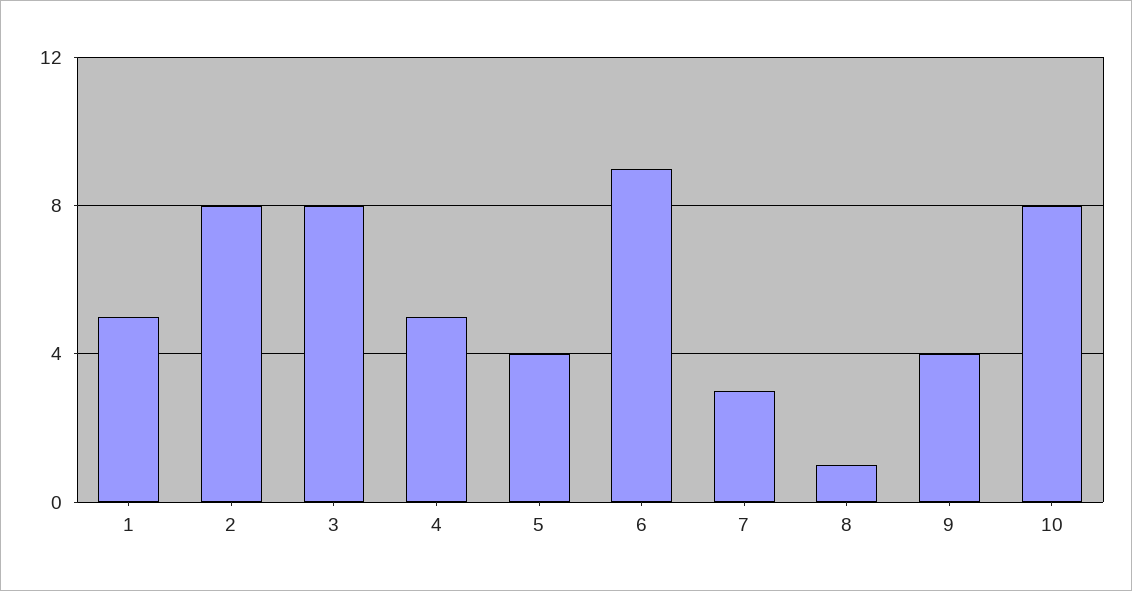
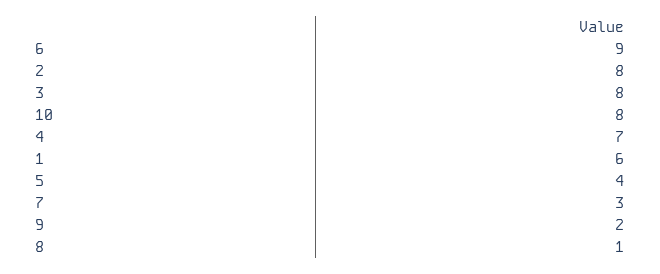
  {
-   "1": 5,
+   "1": 6,
    "2": 8,
    "3": 8,
-   "4": 5,
+   "4": 7,
    "5": 4,
    "6": 9,
    "7": 3,
    "8": 1,
-   "9": 4,
+   "9": 2,
    "10": 8
  }

